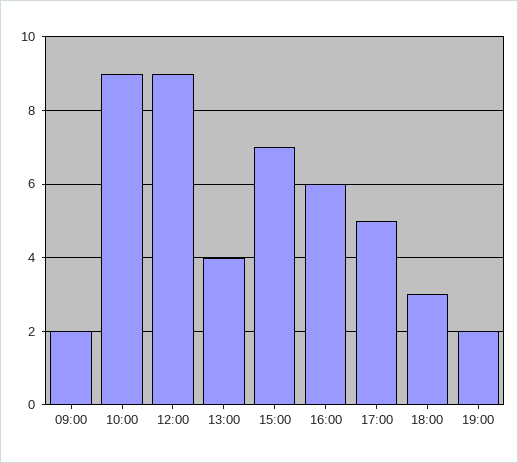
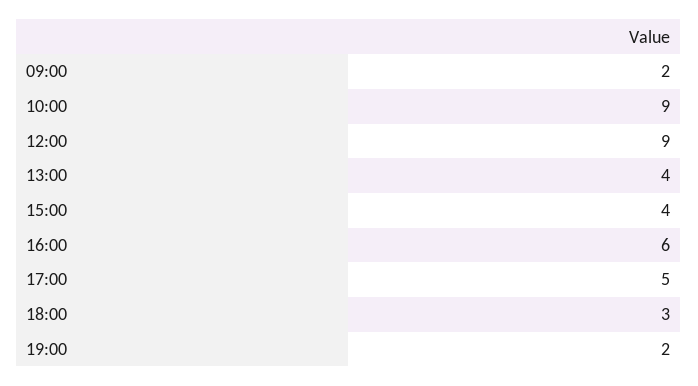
  {
    "09:00": 2,
    "10:00": 9,
    "12:00": 9,
    "13:00": 4,
-   "15:00": 7,
+   "15:00": 4,
    "16:00": 6,
    "17:00": 5,
    "18:00": 3,
    "19:00": 2
  }

